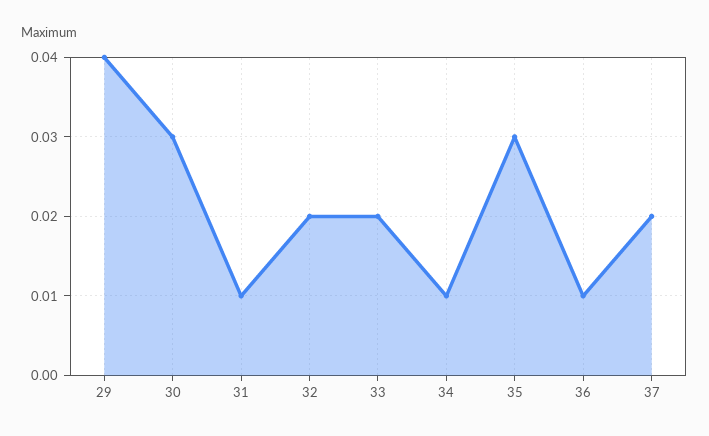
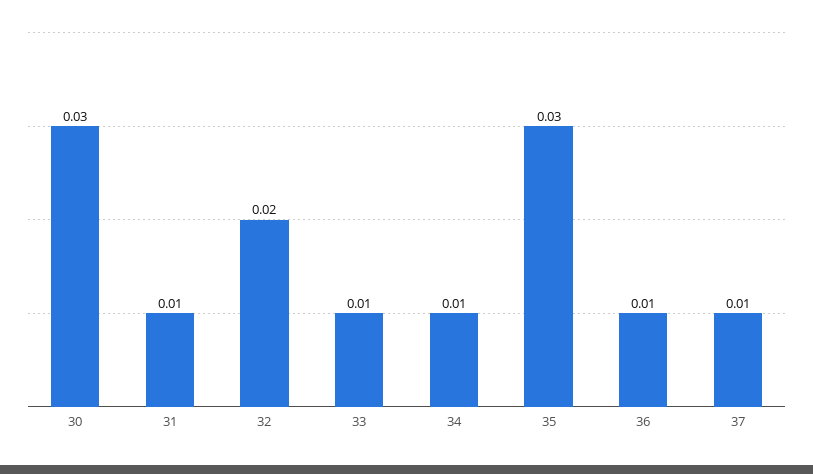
  {
-   "29": 0.04,
    "30": 0.03,
    "31": 0.01,
    "32": 0.02,
-   "33": 0.02,
+   "33": 0.01,
    "34": 0.01,
    "35": 0.03,
    "36": 0.01,
-   "37": 0.02
+   "37": 0.01
  }

